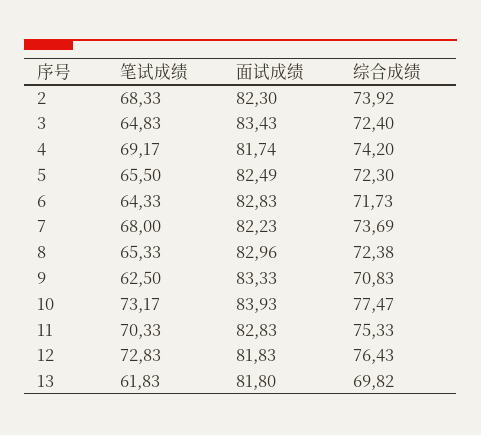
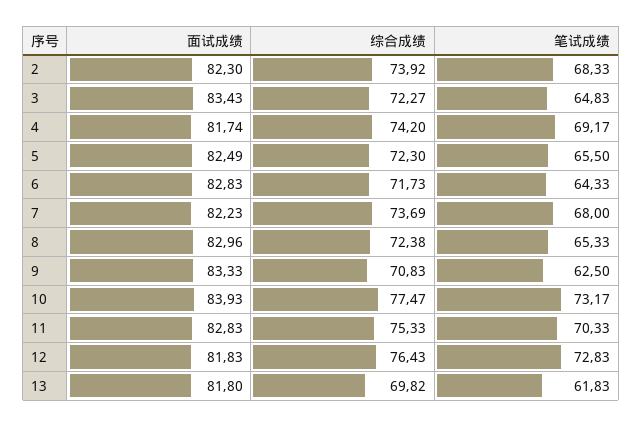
  {
    "笔试成绩": {
      "2": 68.33,
      "3": 64.83,
      "4": 69.17,
      "5": 65.5,
      "6": 64.33,
      "7": 68,
      "8": 65.33,
      "9": 62.5,
      "10": 73.17,
      "11": 70.33,
      "12": 72.83,
      "13": 61.83
    },
    "面试成绩": {
      "2": 82.3,
      "3": 83.43,
      "4": 81.74,
      "5": 82.49,
      "6": 82.83,
      "7": 82.23,
      "8": 82.96,
      "9": 83.33,
      "10": 83.93,
      "11": 82.83,
      "12": 81.83,
      "13": 81.8
    },
    "综合成绩": {
      "2": 73.92,
-     "3": 72.4,
+     "3": 72.27,
      "4": 74.2,
      "5": 72.3,
      "6": 71.73,
      "7": 73.69,
      "8": 72.38,
      "9": 70.83,
      "10": 77.47,
      "11": 75.33,
      "12": 76.43,
      "13": 69.82
    }
  }

